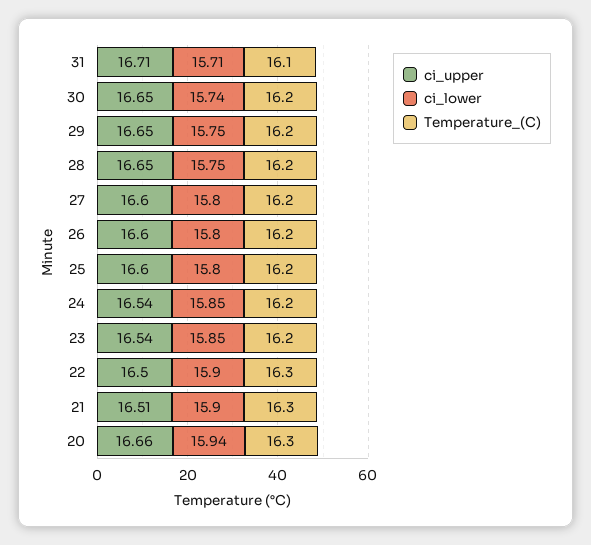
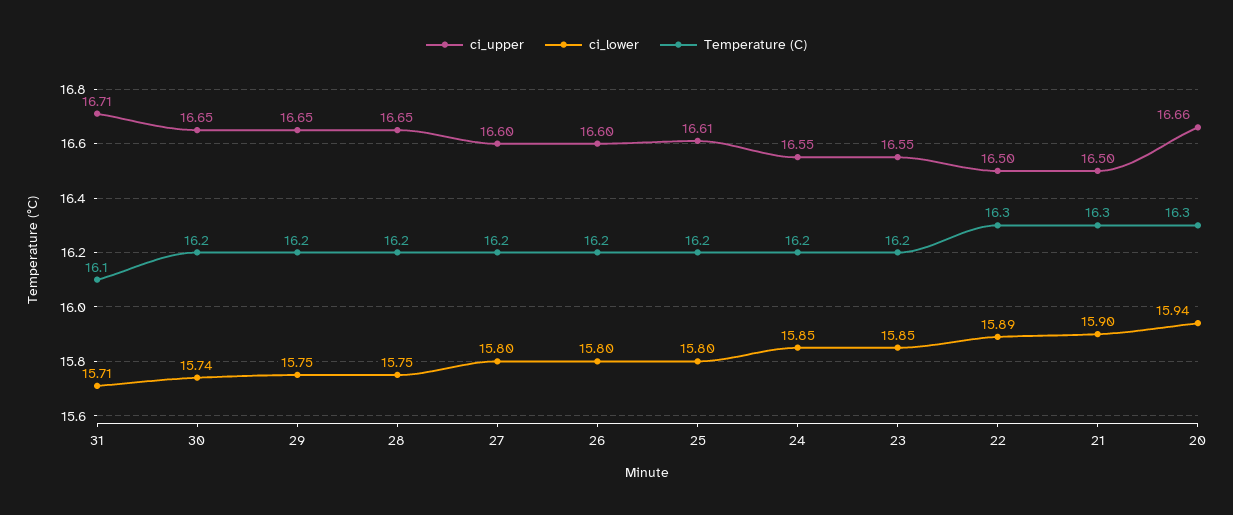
  {
    "ci_upper": {
      "31": 16.71,
      "30": 16.65,
      "29": 16.65,
      "28": 16.65,
      "27": 16.6,
      "26": 16.6,
-     "25": 16.6,
+     "25": 16.61,
-     "24": 16.54,
+     "24": 16.55,
-     "23": 16.54,
+     "23": 16.55,
      "22": 16.5,
-     "21": 16.51,
+     "21": 16.5,
      "20": 16.66
    },
    "ci_lower": {
      "31": 15.71,
      "30": 15.74,
      "29": 15.75,
      "28": 15.75,
      "27": 15.8,
      "26": 15.8,
      "25": 15.8,
      "24": 15.85,
      "23": 15.85,
-     "22": 15.9,
+     "22": 15.89,
      "21": 15.9,
      "20": 15.94
    },
    "Temperature_(C)": {
      "31": 16.1,
      "30": 16.2,
      "29": 16.2,
      "28": 16.2,
      "27": 16.2,
      "26": 16.2,
      "25": 16.2,
      "24": 16.2,
      "23": 16.2,
      "22": 16.3,
      "21": 16.3,
      "20": 16.3
    }
  }

